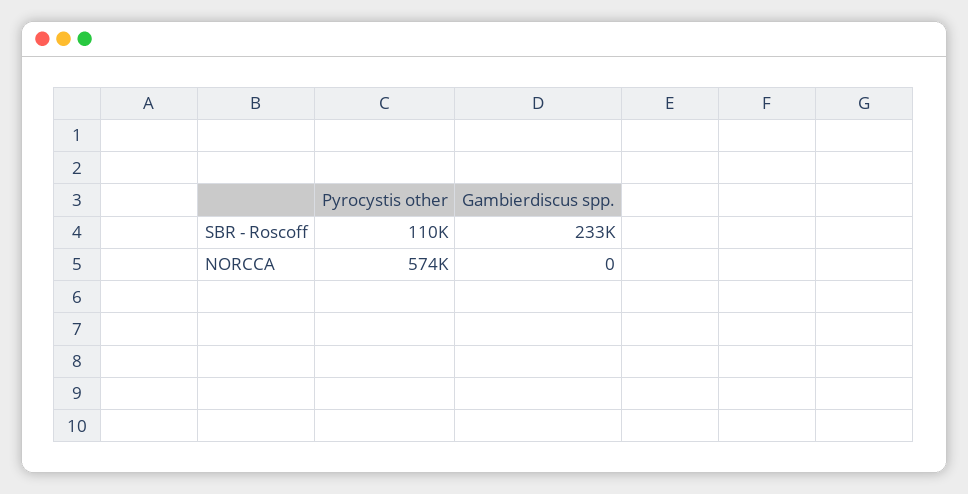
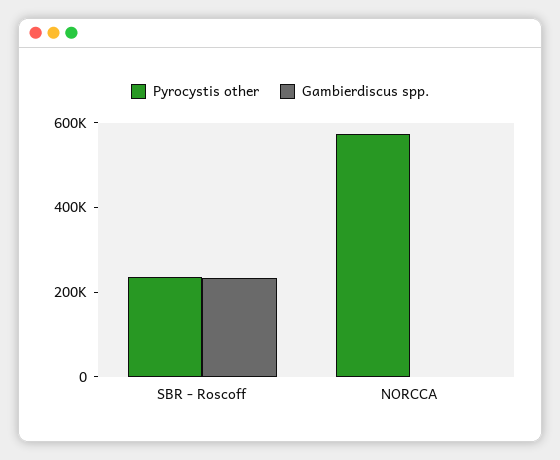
  {
    "Pyrocystis other": {
-     "SBR - Roscoff": 110000,
+     "SBR - Roscoff": 250000,
      "NORCCA": 574000
    },
    "Gambierdiscus spp.": {
      "SBR - Roscoff": 233000,
      "NORCCA": 0
    }
  }

